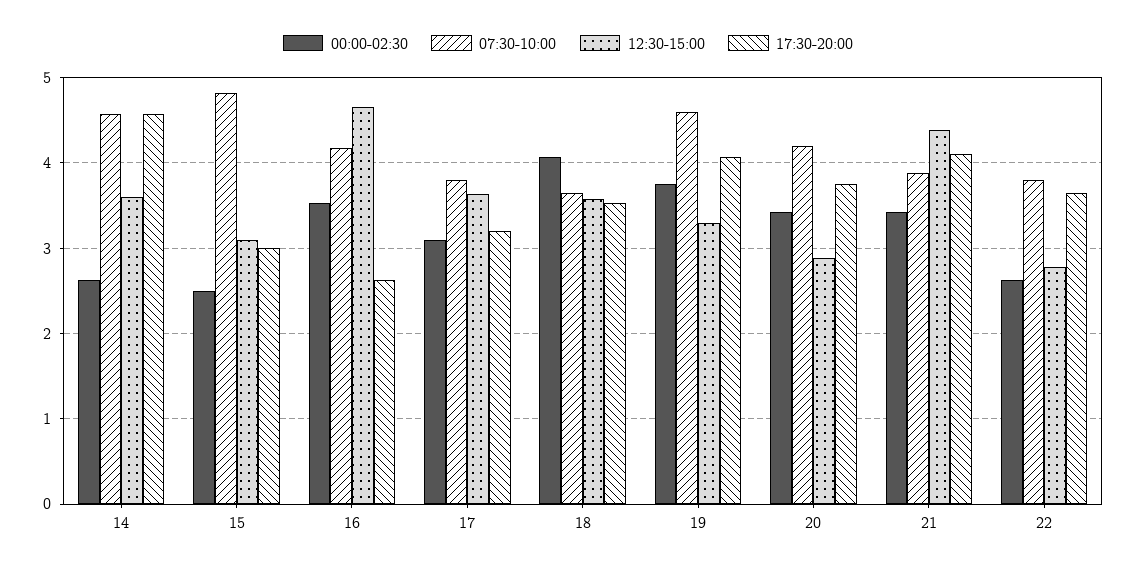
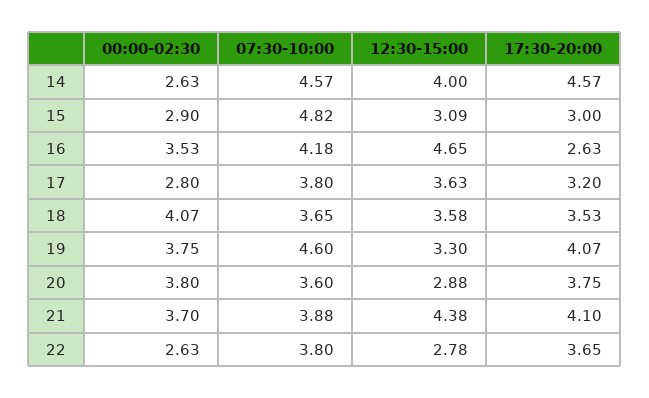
  {
    "00:00-02:30": {
      "14": 2.63,
-     "15": 2.5,
+     "15": 2.9,
      "16": 3.53,
-     "17": 3.1,
+     "17": 2.8,
      "18": 4.07,
      "19": 3.75,
-     "20": 3.4,
+     "20": 3.8,
-     "21": 3.4,
+     "21": 3.7,
      "22": 2.63
    },
    "07:30-10:00": {
      "14": 4.57,
      "15": 4.82,
      "16": 4.18,
      "17": 3.8,
      "18": 3.65,
      "19": 4.6,
-     "20": 4.2,
+     "20": 3.6,
      "21": 3.88,
      "22": 3.8
    },
    "12:30-15:00": {
-     "14": 3.6,
+     "14": 4,
      "15": 3.09,
      "16": 4.65,
      "17": 3.63,
      "18": 3.58,
      "19": 3.3,
      "20": 2.88,
      "21": 4.38,
      "22": 2.78
    },
    "17:30-20:00": {
      "14": 4.57,
      "15": 3,
      "16": 2.63,
      "17": 3.2,
      "18": 3.53,
      "19": 4.07,
      "20": 3.75,
      "21": 4.1,
      "22": 3.65
    }
  }

